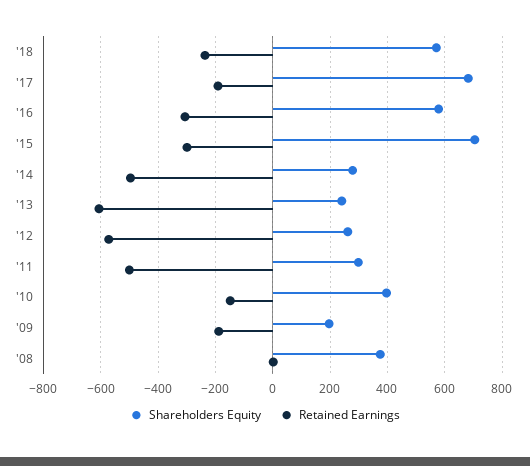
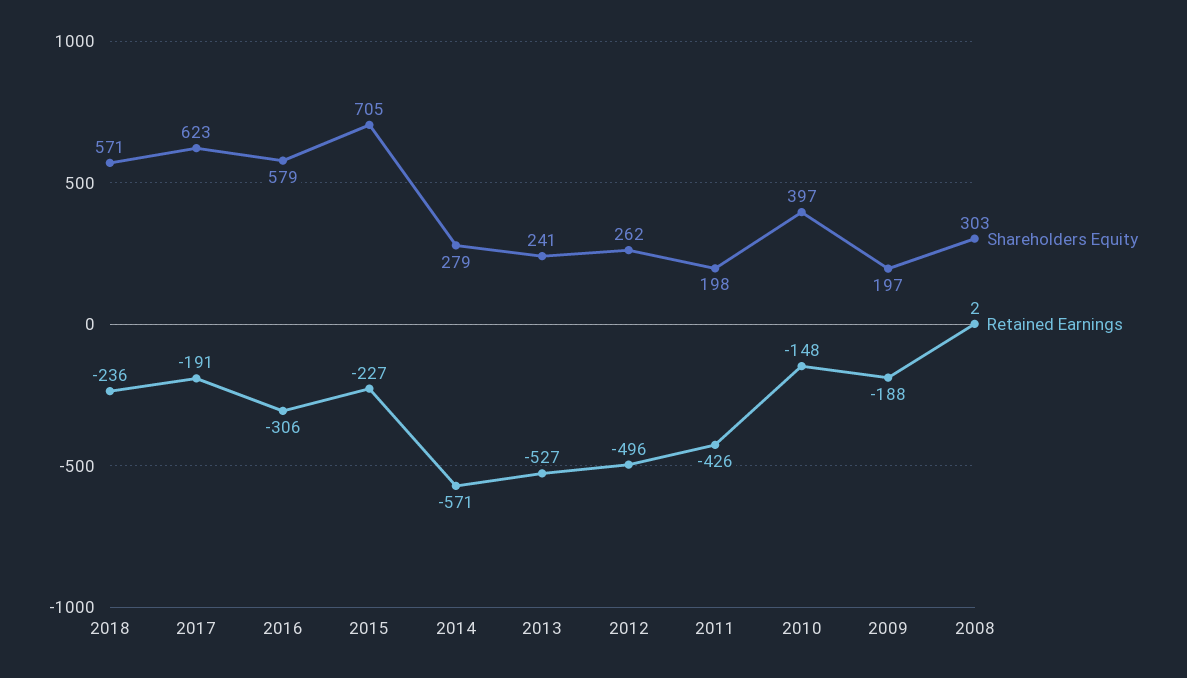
  {
    "Shareholders Equity": {
      "'18": 571,
-     "'17": 675,
+     "'17": 623,
      "'16": 579,
      "'15": 705,
      "'14": 279,
      "'13": 241,
      "'12": 262,
-     "'11": 300,
+     "'11": 198,
      "'10": 397,
      "'09": 197,
-     "'08": 375
+     "'08": 303
    },
    "Retained Earnings": {
      "'18": -236,
      "'17": -191,
      "'16": -306,
-     "'15": -300,
+     "'15": -227,
-     "'14": -500,
+     "'14": -571,
-     "'13": -600,
+     "'13": -527,
-     "'12": -575,
+     "'12": -496,
-     "'11": -500,
+     "'11": -426,
      "'10": -148,
      "'09": -188,
      "'08": 2
    }
  }

